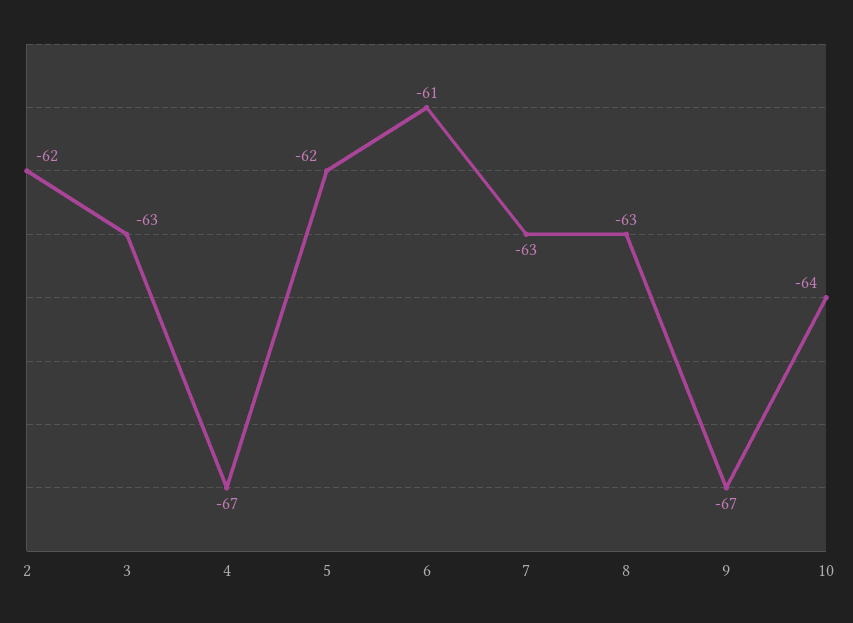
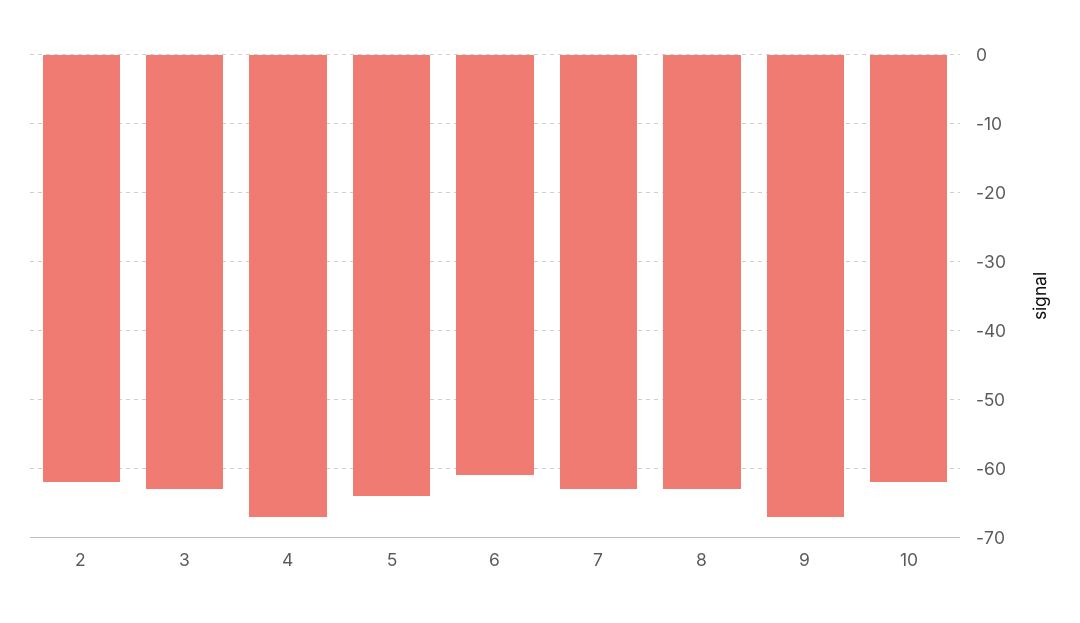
  {
    "2": -62,
    "3": -63,
    "4": -67,
-   "5": -62,
+   "5": -64,
    "6": -61,
    "7": -63,
    "8": -63,
    "9": -67,
-   "10": -64
+   "10": -62
  }

